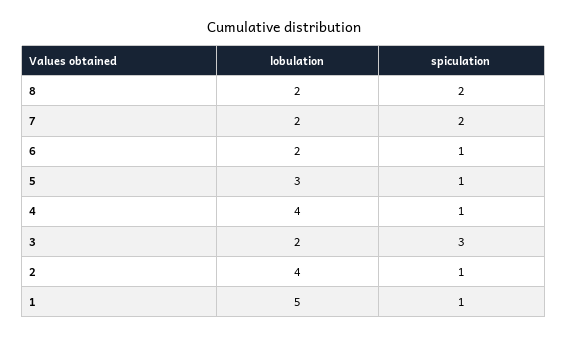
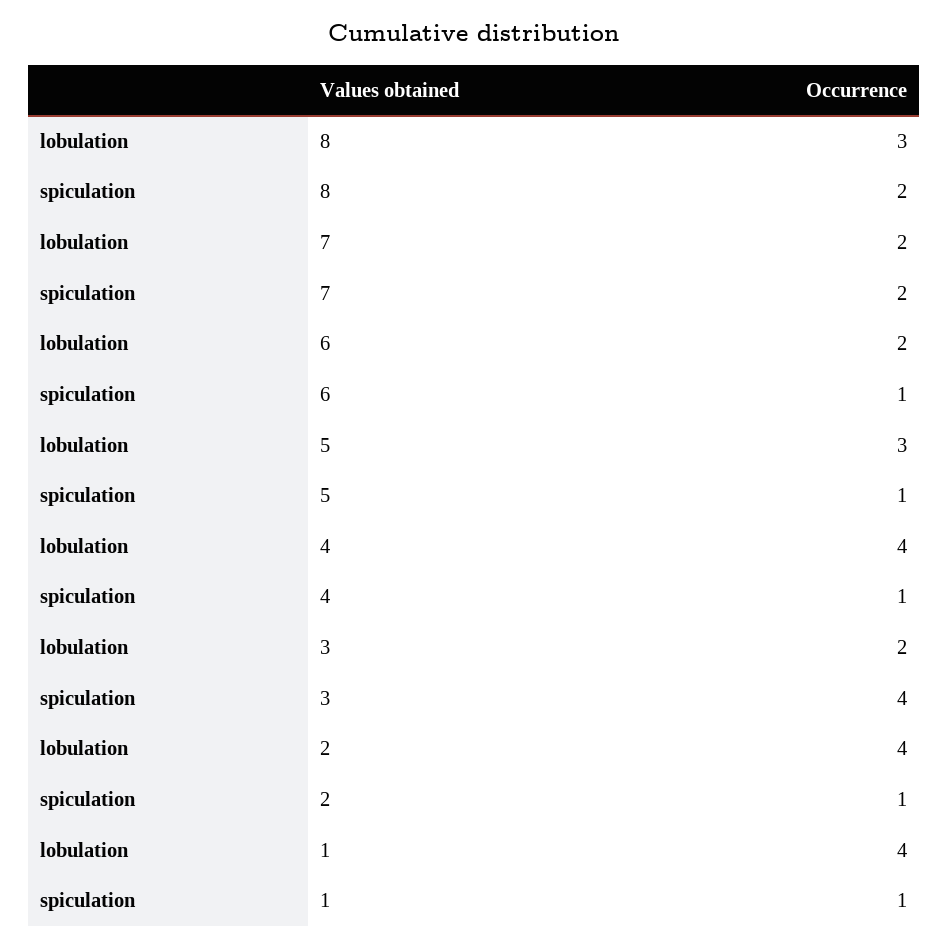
  {
    "lobulation": {
-     "8": 2,
+     "8": 3,
      "7": 2,
      "6": 2,
      "5": 3,
      "4": 4,
      "3": 2,
      "2": 4,
-     "1": 5
+     "1": 4
    },
    "spiculation": {
      "8": 2,
      "7": 2,
      "6": 1,
      "5": 1,
      "4": 1,
-     "3": 3,
+     "3": 4,
      "2": 1,
      "1": 1
    }
  }

